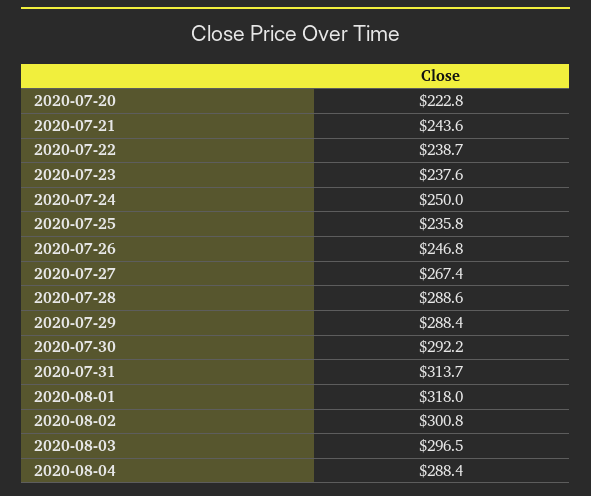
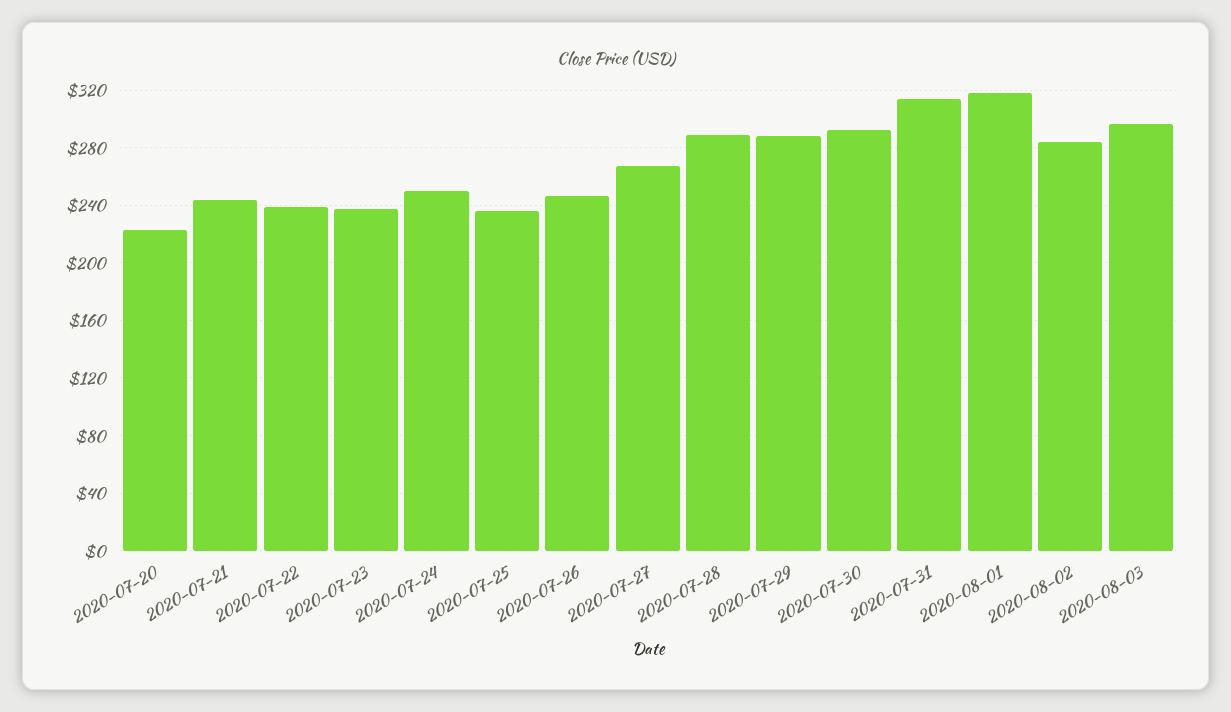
  {
    "2020-07-20": 222.8,
    "2020-07-21": 243.6,
    "2020-07-22": 238.7,
    "2020-07-23": 237.6,
    "2020-07-24": 250,
    "2020-07-25": 235.8,
    "2020-07-26": 246.8,
    "2020-07-27": 267.4,
    "2020-07-28": 288.6,
    "2020-07-29": 288.4,
    "2020-07-30": 292.2,
    "2020-07-31": 313.7,
    "2020-08-01": 318,
-   "2020-08-02": 300.8,
+   "2020-08-02": 285,
-   "2020-08-03": 296.5,
+   "2020-08-03": 296.5
-   "2020-08-04": 288.4
  }

